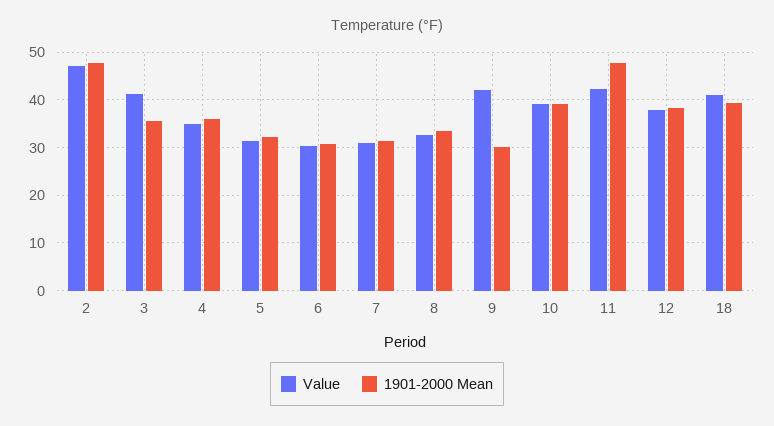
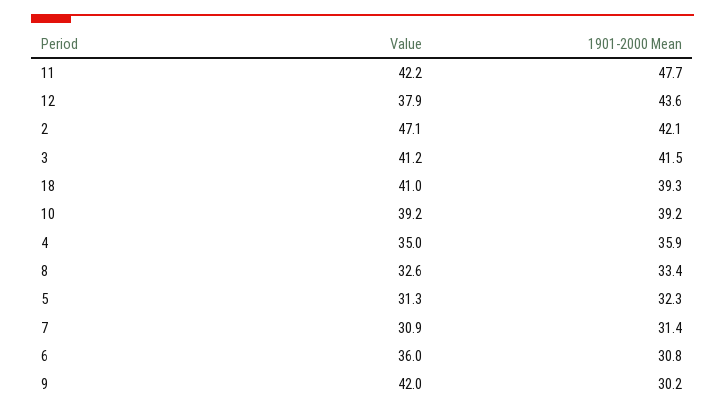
  {
    "Value": {
      "2": 47.1,
      "3": 41.2,
      "4": 35,
      "5": 31.3,
-     "6": 30,
+     "6": 36,
      "7": 30.9,
      "8": 32.6,
      "9": 42,
      "10": 39.2,
      "11": 42.2,
      "12": 37.9,
      "18": 41
    },
    "1901-2000 Mean": {
-     "2": 48,
+     "2": 42.1,
-     "3": 36,
+     "3": 41.5,
      "4": 35.9,
      "5": 32.3,
      "6": 30.8,
      "7": 31.4,
      "8": 33.4,
      "9": 30.2,
      "10": 39.2,
      "11": 47.7,
-     "12": 38,
+     "12": 43.6,
      "18": 39.3
    }
  }

